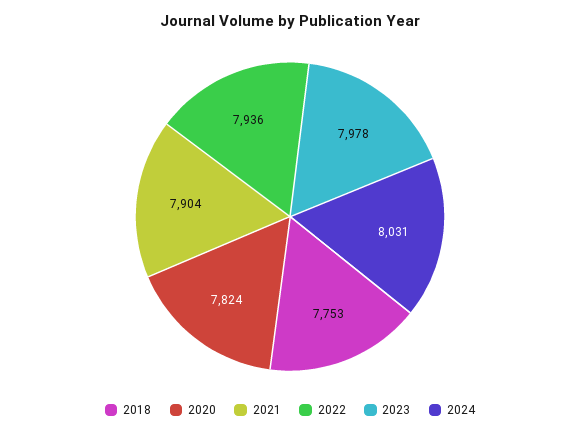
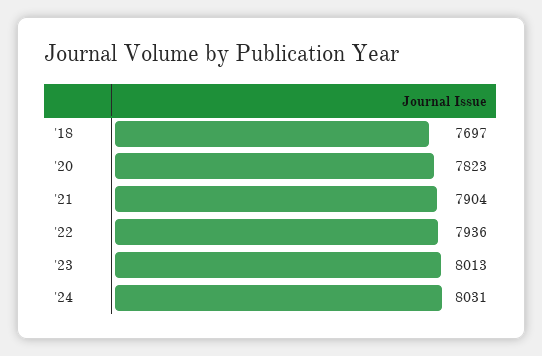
  {
-   "2018": 7753,
+   "2018": 7697,
-   "2020": 7824,
+   "2020": 7823,
    "2021": 7904,
    "2022": 7936,
-   "2023": 7978,
+   "2023": 8013,
    "2024": 8031
  }

